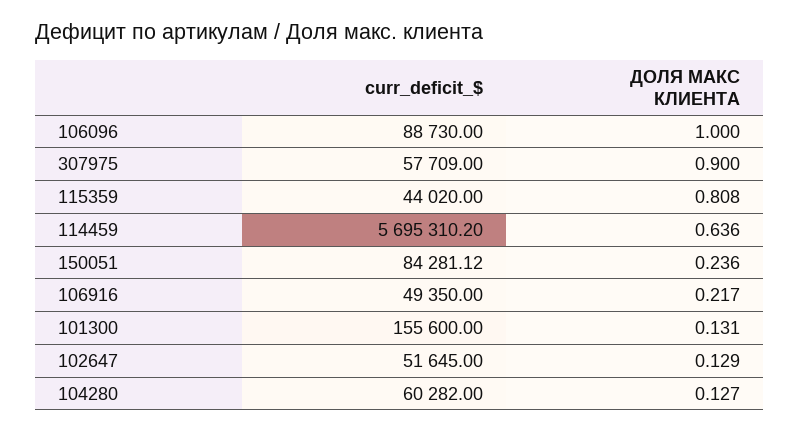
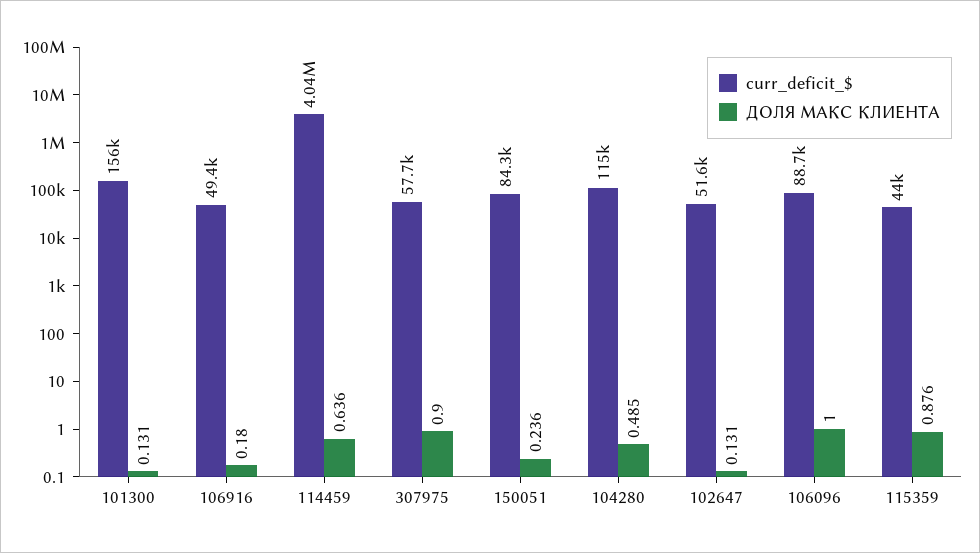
  {
    "curr_deficit_$": {
      "106096": 88730,
      "307975": 57709,
      "115359": 44020,
-     "114459": 5695310.2,
+     "114459": 4040000,
      "150051": 84281.12,
      "106916": 49350,
      "101300": 155600,
      "102647": 51645,
-     "104280": 60282
+     "104280": 115000
    },
    "ДОЛЯ МАКС КЛИЕНТА": {
      "106096": 1,
      "307975": 0.9,
-     "115359": 0.808,
+     "115359": 0.876,
      "114459": 0.636,
      "150051": 0.236,
-     "106916": 0.217,
+     "106916": 0.18,
      "101300": 0.131,
-     "102647": 0.129,
+     "102647": 0.131,
-     "104280": 0.127
+     "104280": 0.485
    }
  }

